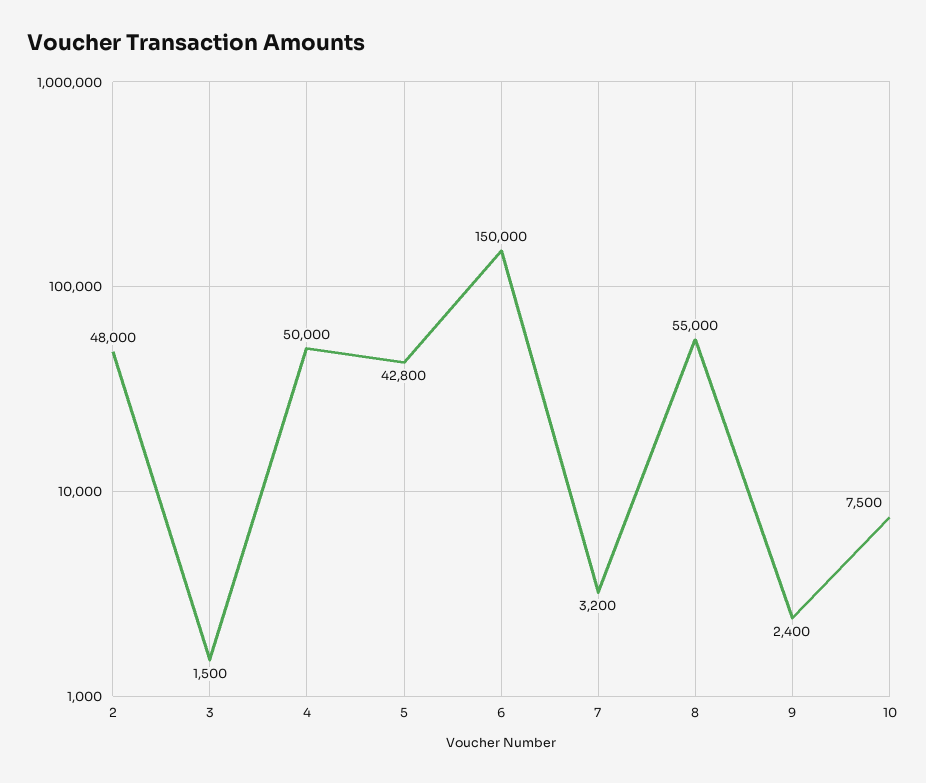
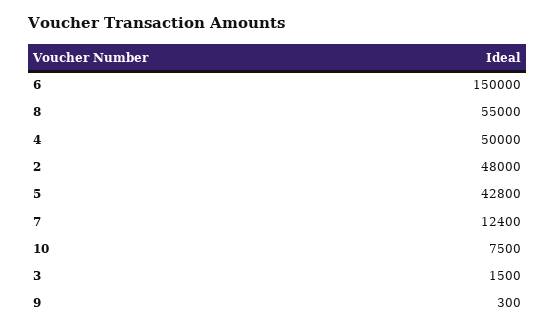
  {
    "2": 48000,
    "3": 1500,
    "4": 50000,
    "5": 42800,
    "6": 150000,
-   "7": 3200,
+   "7": 12400,
    "8": 55000,
-   "9": 2400,
+   "9": 300,
    "10": 7500
  }

